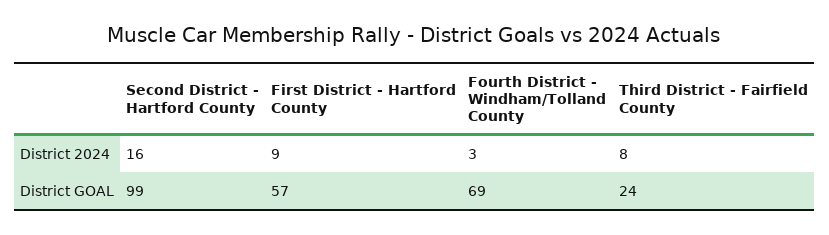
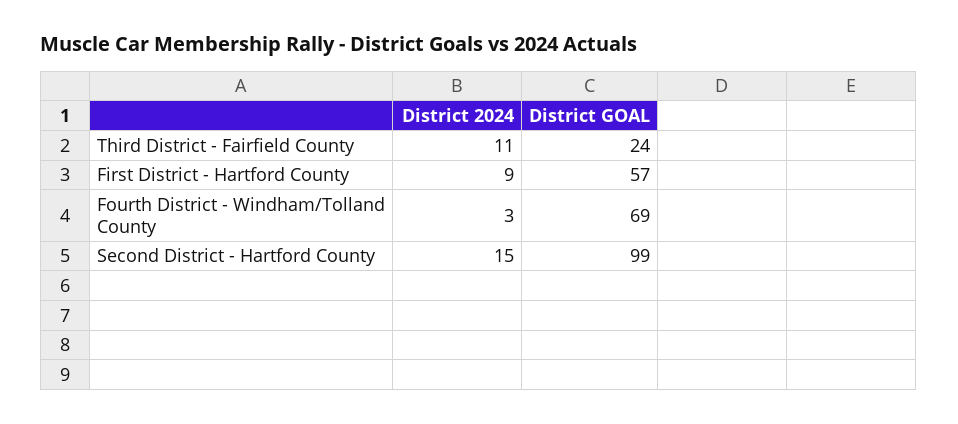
  {
    "Second District - Hartford County": {
-     "District 2024": 16,
+     "District 2024": 15,
      "District GOAL": 99
    },
    "First District - Hartford County": {
      "District 2024": 9,
      "District GOAL": 57
    },
    "Fourth District - Windham/Tolland County": {
      "District 2024": 3,
      "District GOAL": 69
    },
    "Third District - Fairfield County": {
-     "District 2024": 8,
+     "District 2024": 11,
      "District GOAL": 24
    }
  }

